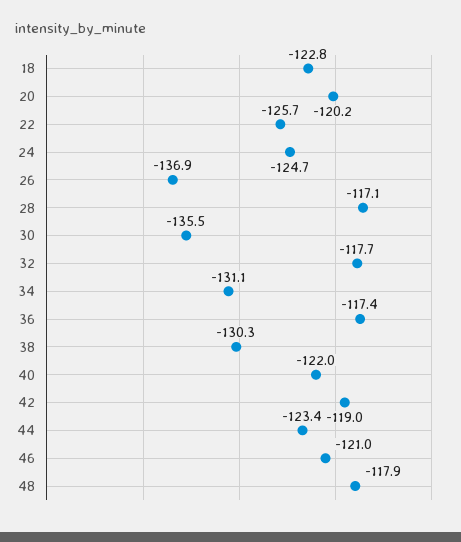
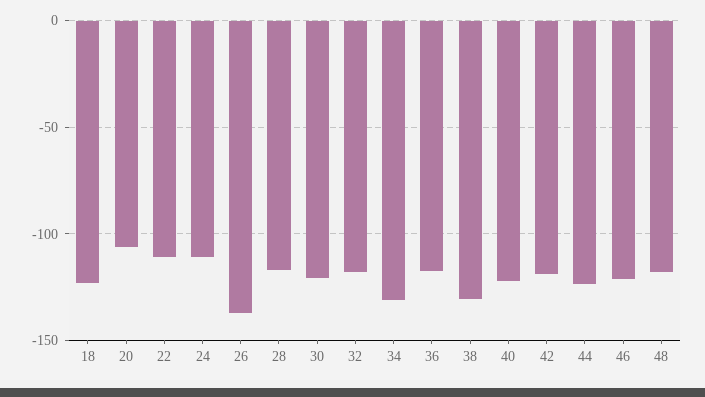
  {
    "18": -122.8,
-   "20": -120.2,
+   "20": -105,
-   "22": -125.7,
+   "22": -110,
-   "24": -124.7,
+   "24": -110,
    "26": -136.9,
    "28": -117.1,
-   "30": -135.5,
+   "30": -120,
    "32": -117.7,
    "34": -131.1,
    "36": -117.4,
    "38": -130.3,
    "40": -122,
    "42": -119,
    "44": -123.4,
    "46": -121,
    "48": -117.9
  }

